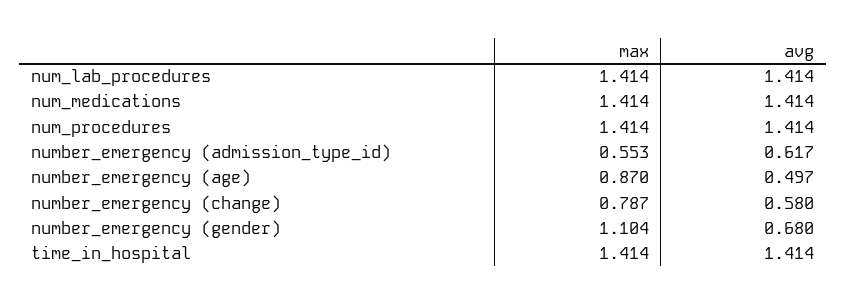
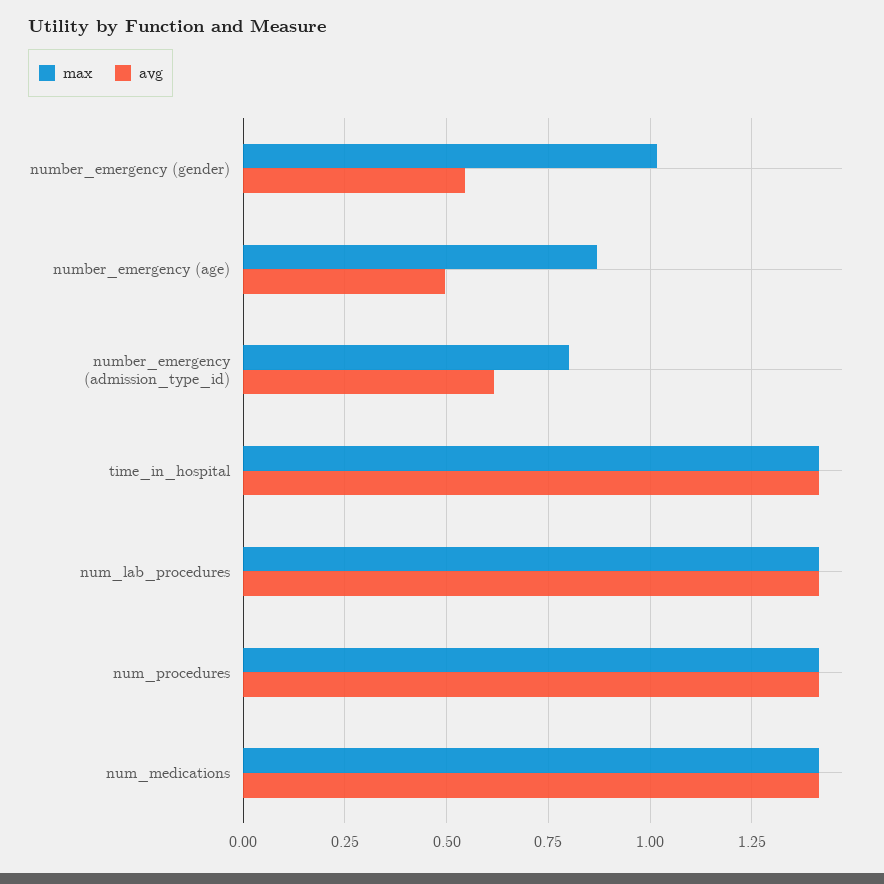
  {
    "max": {
      "num_lab_procedures": 1.414,
      "num_medications": 1.414,
      "num_procedures": 1.414,
-     "number_emergency (admission_type_id)": 0.553,
+     "number_emergency (admission_type_id)": 0.8,
      "number_emergency (age)": 0.87,
-     "number_emergency (change)": 0.787,
-     "number_emergency (gender)": 1.104,
+     "number_emergency (gender)": 1.025,
      "time_in_hospital": 1.414
    },
    "avg": {
      "num_lab_procedures": 1.414,
      "num_medications": 1.414,
      "num_procedures": 1.414,
      "number_emergency (admission_type_id)": 0.617,
      "number_emergency (age)": 0.497,
-     "number_emergency (change)": 0.58,
-     "number_emergency (gender)": 0.68,
+     "number_emergency (gender)": 0.55,
      "time_in_hospital": 1.414
    }
  }

